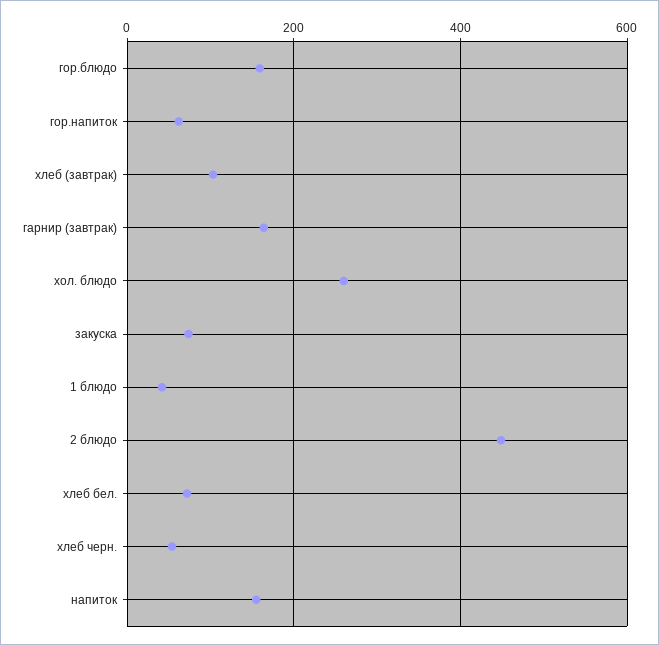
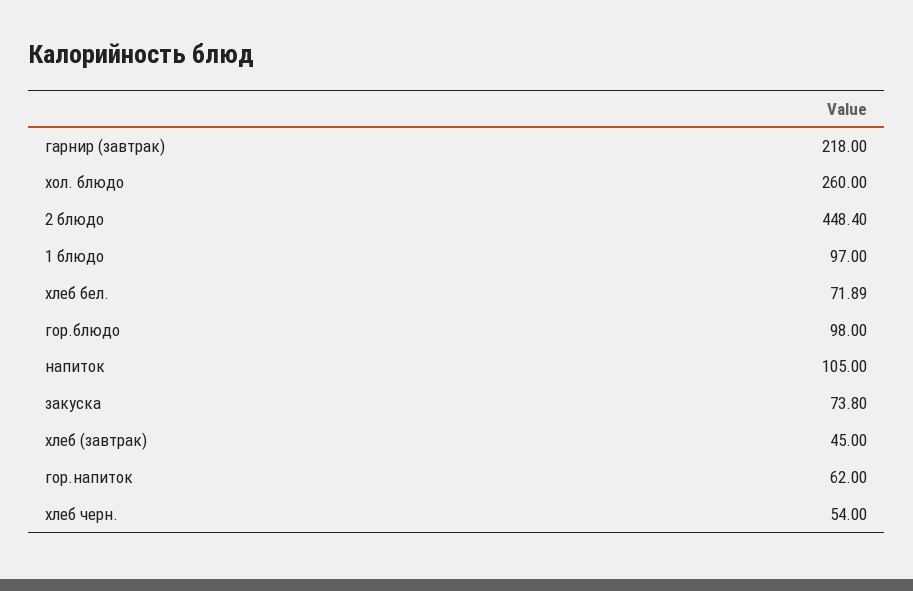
  {
-   "гор.блюдо": 160,
+   "гор.блюдо": 98,
    "гор.напиток": 62,
-   "хлеб (завтрак)": 100,
+   "хлеб (завтрак)": 45,
-   "гарнир (завтрак)": 160,
+   "гарнир (завтрак)": 218,
    "хол. блюдо": 260,
    "закуска": 73.8,
-   "1 блюдо": 40,
+   "1 блюдо": 97,
    "2 блюдо": 448.4,
    "хлеб бел.": 71.89,
    "хлеб черн.": 54,
-   "напиток": 160
+   "напиток": 105
  }

